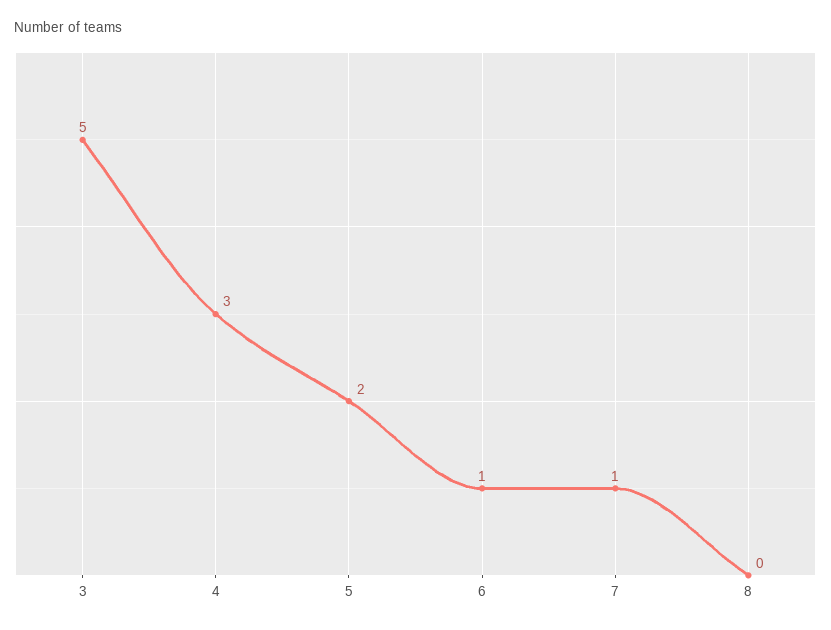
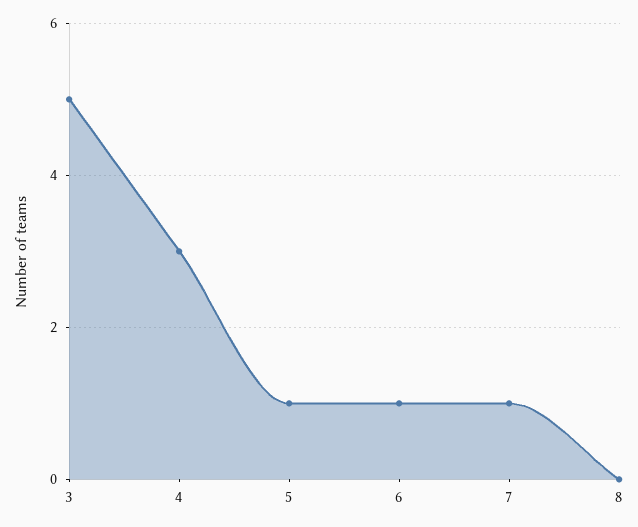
  {
    "3": 5,
    "4": 3,
-   "5": 2,
+   "5": 1,
    "6": 1,
    "7": 1,
    "8": 0
  }

